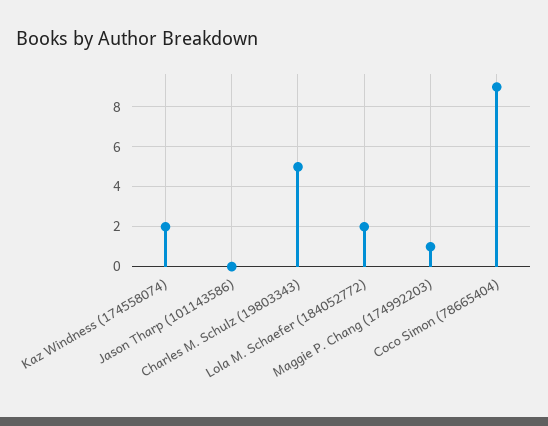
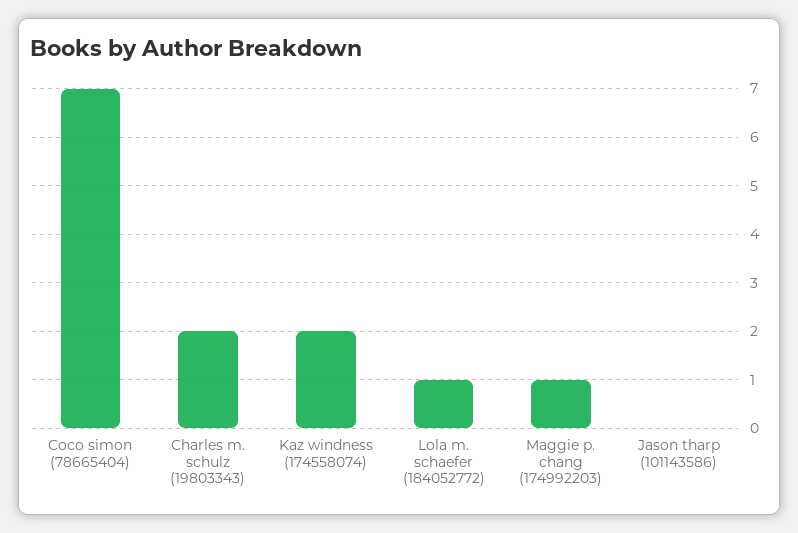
  {
    "Kaz Windness (174558074)": 2,
    "Jason Tharp (101143586)": 0,
-   "Charles M. Schulz (19803343)": 5,
+   "Charles M. Schulz (19803343)": 2,
-   "Lola M. Schaefer (184052772)": 2,
+   "Lola M. Schaefer (184052772)": 1,
    "Maggie P. Chang (174992203)": 1,
-   "Coco Simon (78665404)": 9
+   "Coco Simon (78665404)": 7
  }

